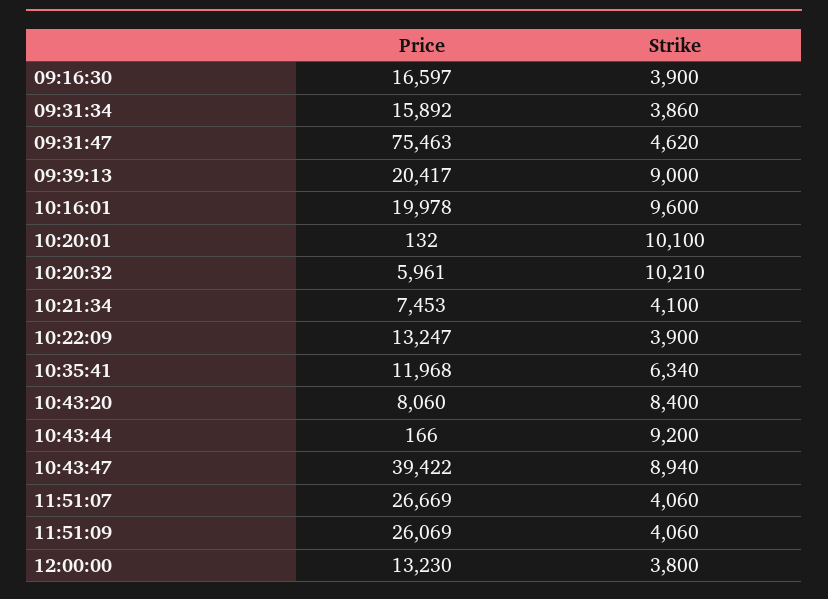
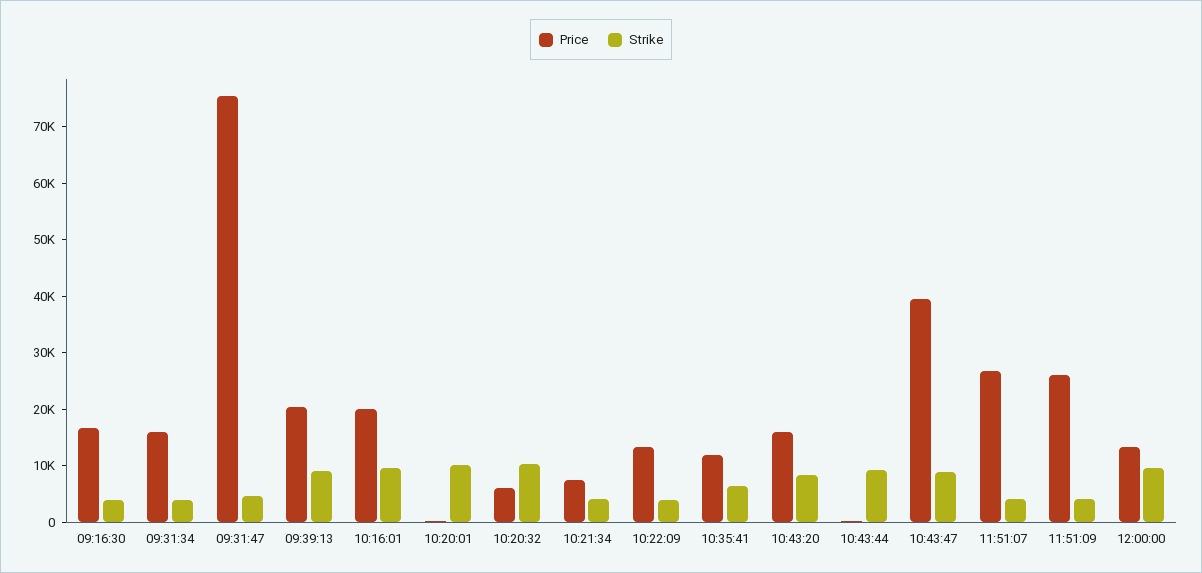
  {
    "Price": {
      "09:16:30": 16597,
      "09:31:34": 15892,
      "09:31:47": 75463,
      "09:39:13": 20417,
      "10:16:01": 19978,
      "10:20:01": 132,
      "10:20:32": 5961,
      "10:21:34": 7453,
      "10:22:09": 13247,
      "10:35:41": 11968,
-     "10:43:20": 8060,
+     "10:43:20": 16000,
      "10:43:44": 166,
      "10:43:47": 39422,
      "11:51:07": 26669,
      "11:51:09": 26069,
      "12:00:00": 13230
    },
    "Strike": {
      "09:16:30": 3900,
      "09:31:34": 3860,
      "09:31:47": 4620,
      "09:39:13": 9000,
      "10:16:01": 9600,
      "10:20:01": 10100,
      "10:20:32": 10210,
      "10:21:34": 4100,
      "10:22:09": 3900,
      "10:35:41": 6340,
      "10:43:20": 8400,
      "10:43:44": 9200,
      "10:43:47": 8940,
      "11:51:07": 4060,
      "11:51:09": 4060,
-     "12:00:00": 3800
+     "12:00:00": 10000
    }
  }

